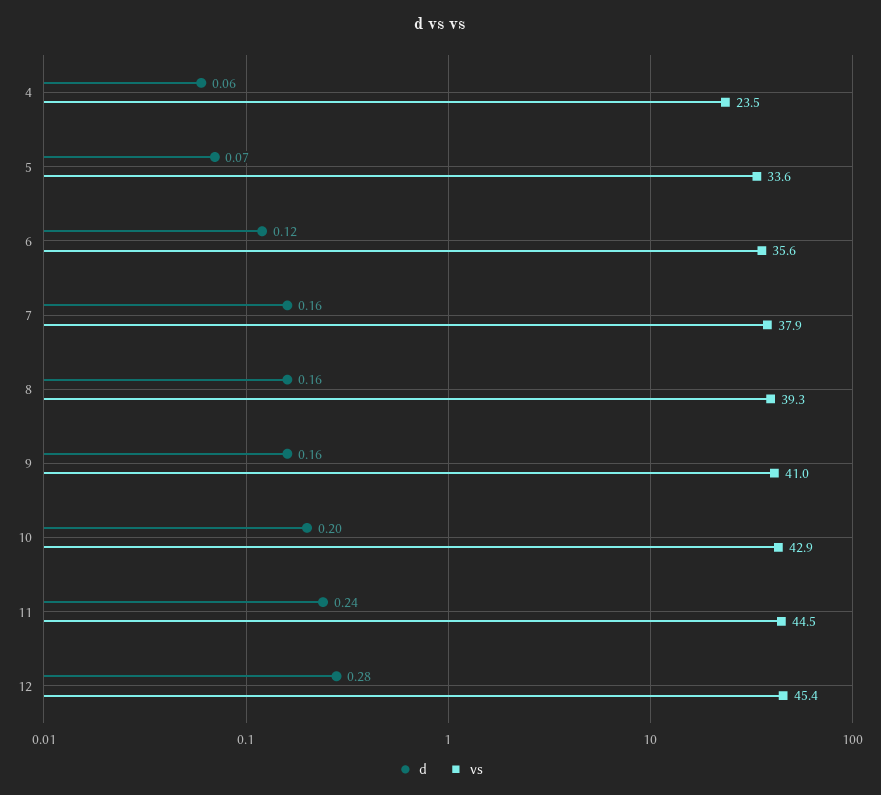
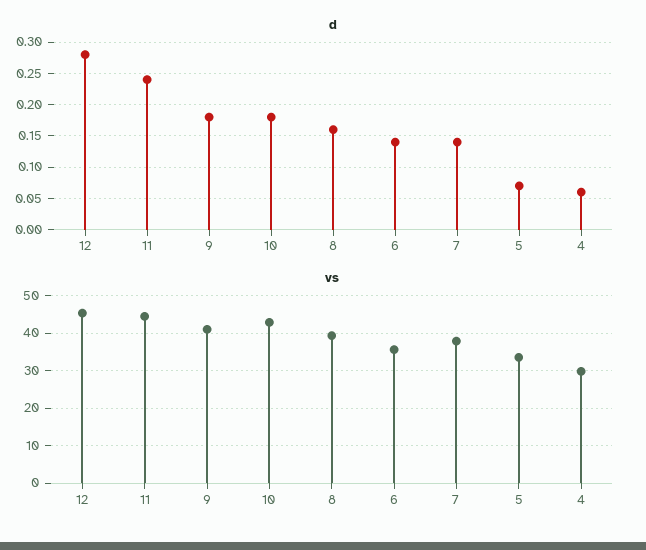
  {
    "d": {
      "4": 0.06,
      "5": 0.07,
-     "6": 0.12,
+     "6": 0.14,
-     "7": 0.16,
+     "7": 0.14,
      "8": 0.16,
-     "9": 0.16,
+     "9": 0.18,
-     "10": 0.2,
+     "10": 0.18,
      "11": 0.24,
      "12": 0.28
    },
    "vs": {
-     "4": 23.5,
+     "4": 30,
      "5": 33.6,
      "6": 35.6,
      "7": 37.9,
      "8": 39.3,
      "9": 41,
      "10": 42.9,
      "11": 44.5,
      "12": 45.4
    }
  }

